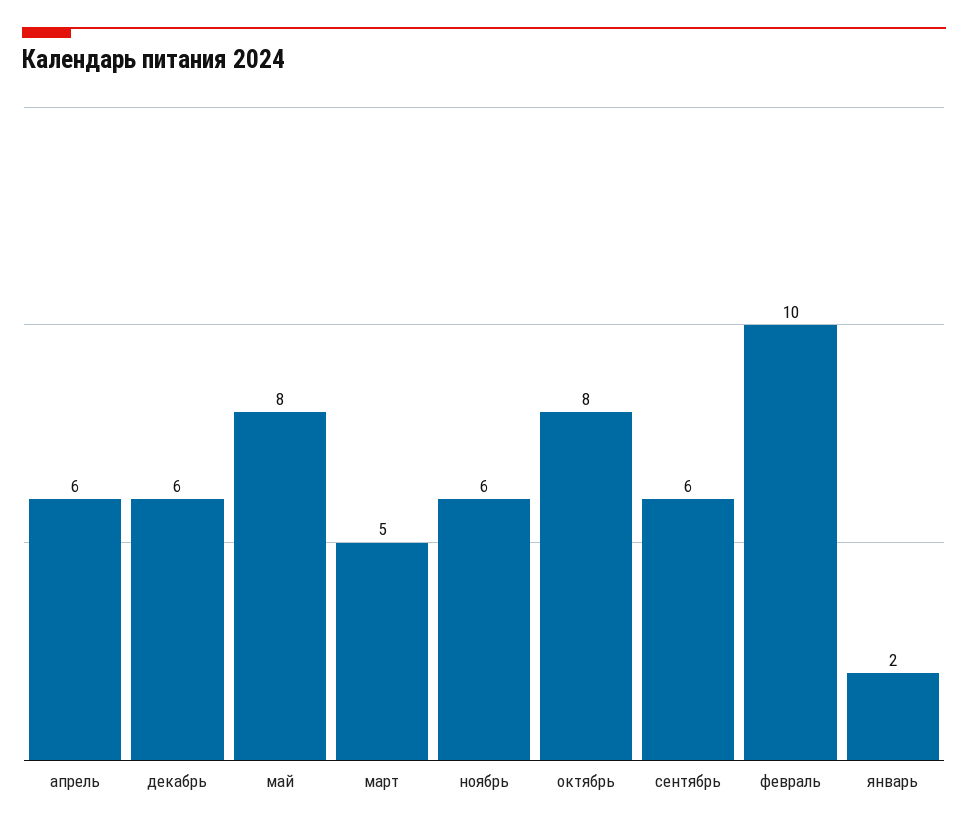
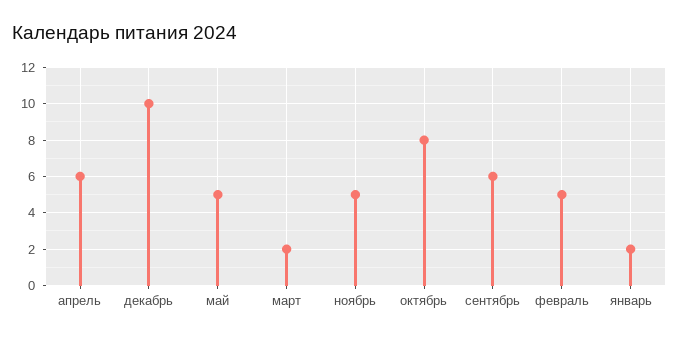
  {
    "апрель": 6,
-   "декабрь": 6,
+   "декабрь": 10,
-   "май": 8,
+   "май": 5,
-   "март": 5,
+   "март": 2,
-   "ноябрь": 6,
+   "ноябрь": 5,
    "октябрь": 8,
    "сентябрь": 6,
-   "февраль": 10,
+   "февраль": 5,
    "январь": 2
  }

